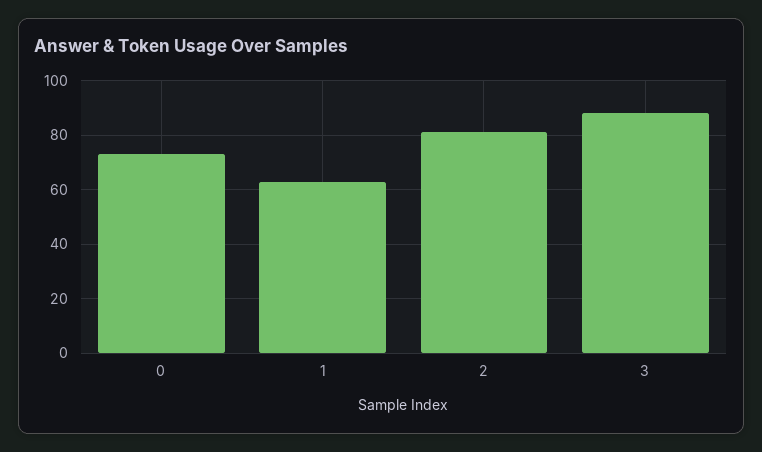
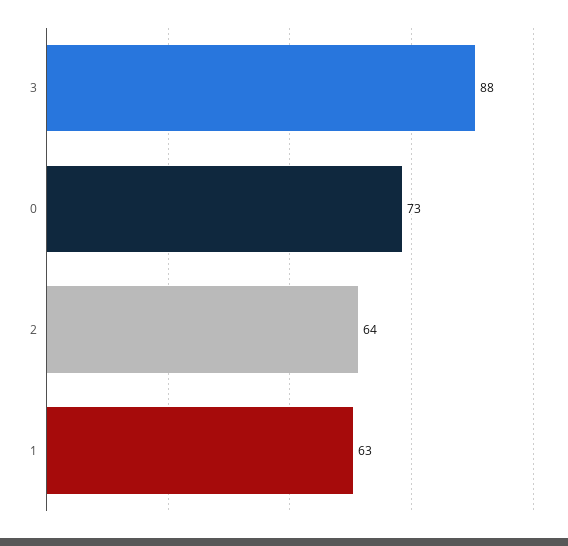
  {
    "0": 73,
    "1": 63,
-   "2": 80,
+   "2": 64,
    "3": 88
  }

